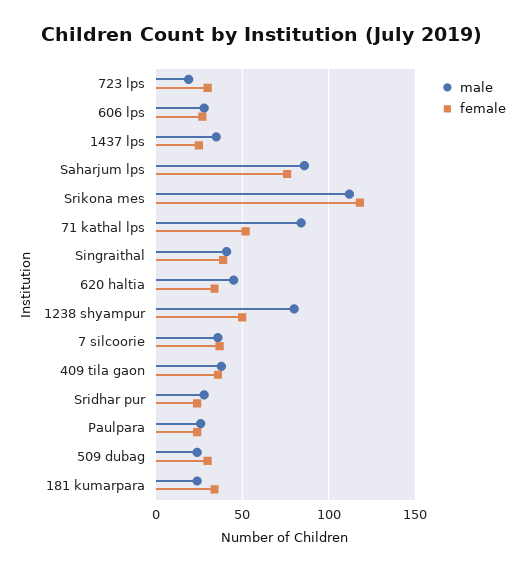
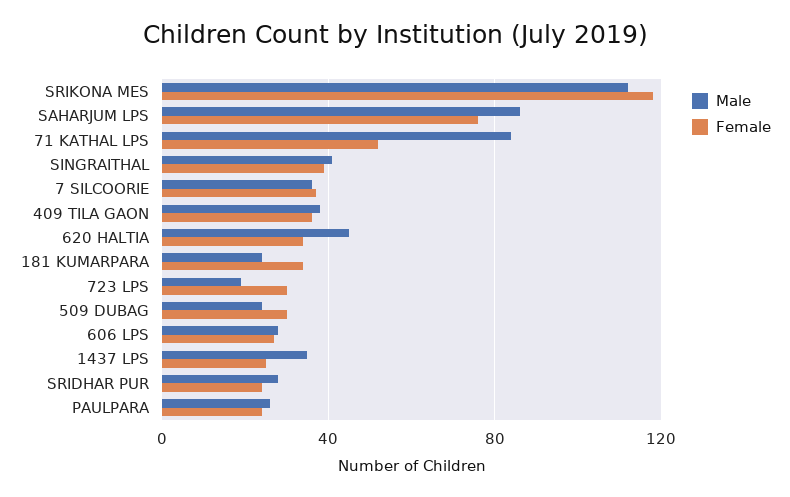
  {
    "male": {
      "723 lps": 20,
      "606 lps": 30,
      "1437 lps": 35,
      "Saharjum lps": 85,
      "Srikona mes": 110,
      "71 kathal lps": 85,
      "Singraithal": 40,
      "620 haltia": 45,
-     "1238 shyampur": 80,
      "7 silcoorie": 35,
      "409 tila gaon": 40,
      "Sridhar pur": 30,
      "Paulpara": 25,
      "509 dubag": 25,
      "181 kumarpara": 25
    },
    "female": {
      "723 lps": 30,
      "606 lps": 25,
      "1437 lps": 25,
      "Saharjum lps": 75,
      "Srikona mes": 120,
      "71 kathal lps": 50,
      "Singraithal": 40,
      "620 haltia": 35,
-     "1238 shyampur": 50,
      "7 silcoorie": 35,
      "409 tila gaon": 35,
      "Sridhar pur": 25,
      "Paulpara": 25,
      "509 dubag": 30,
      "181 kumarpara": 35
    }
  }

